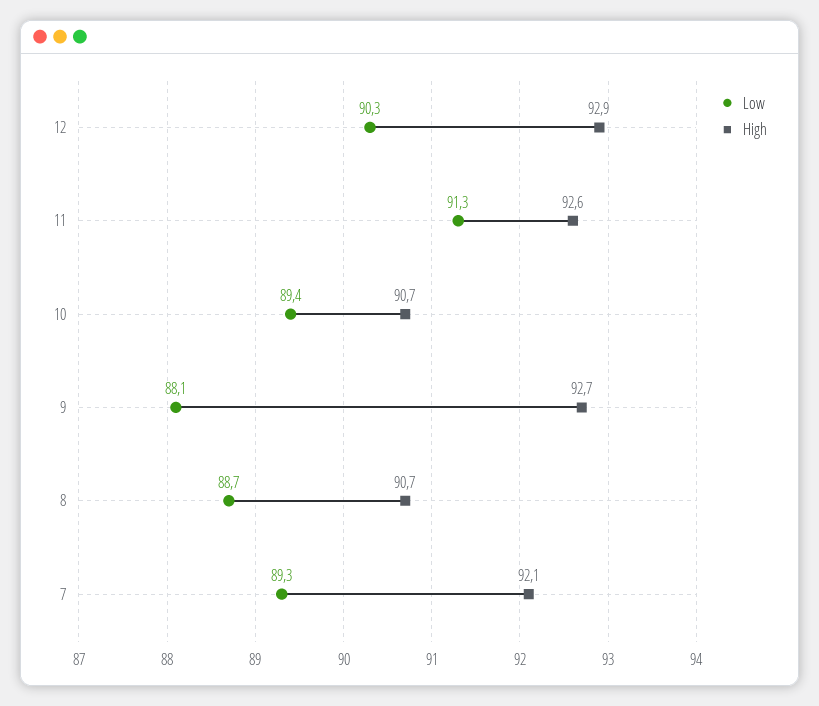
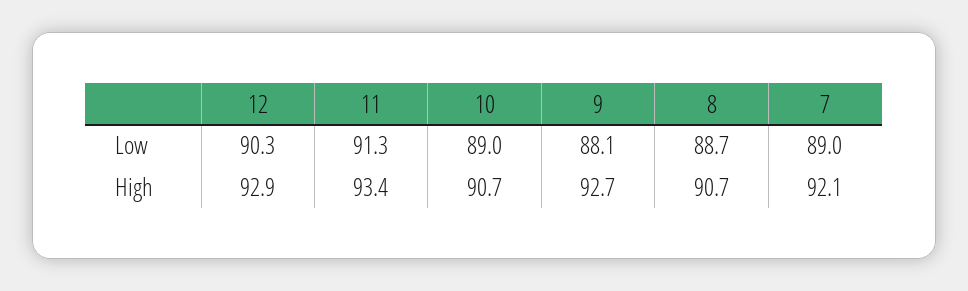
  {
    "Low": {
      "12": 90.3,
      "11": 91.3,
-     "10": 89.4,
+     "10": 89,
      "9": 88.1,
      "8": 88.7,
-     "7": 89.3
+     "7": 89
    },
    "High": {
      "12": 92.9,
-     "11": 92.6,
+     "11": 93.4,
      "10": 90.7,
      "9": 92.7,
      "8": 90.7,
      "7": 92.1
    }
  }

